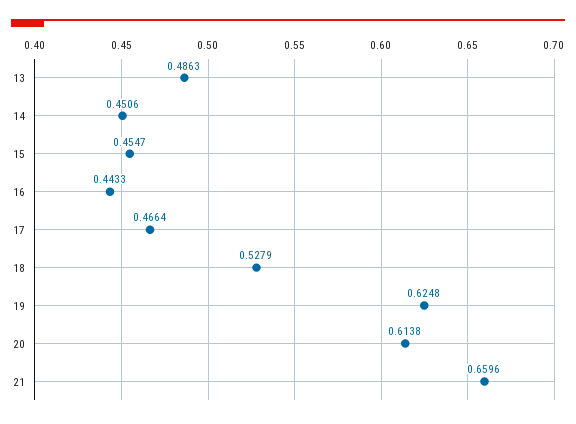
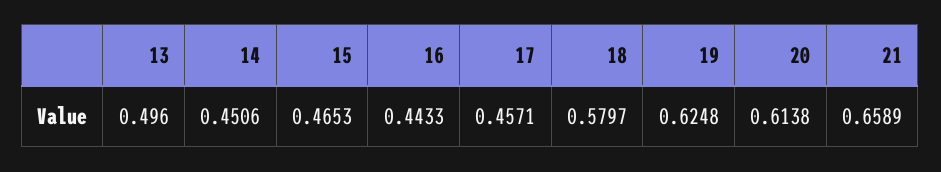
  {
-   "13": 0.4863,
+   "13": 0.496,
    "14": 0.4506,
-   "15": 0.4547,
+   "15": 0.4653,
    "16": 0.4433,
-   "17": 0.4664,
+   "17": 0.4571,
-   "18": 0.5279,
+   "18": 0.5797,
    "19": 0.6248,
    "20": 0.6138,
-   "21": 0.6596
+   "21": 0.6589
  }

